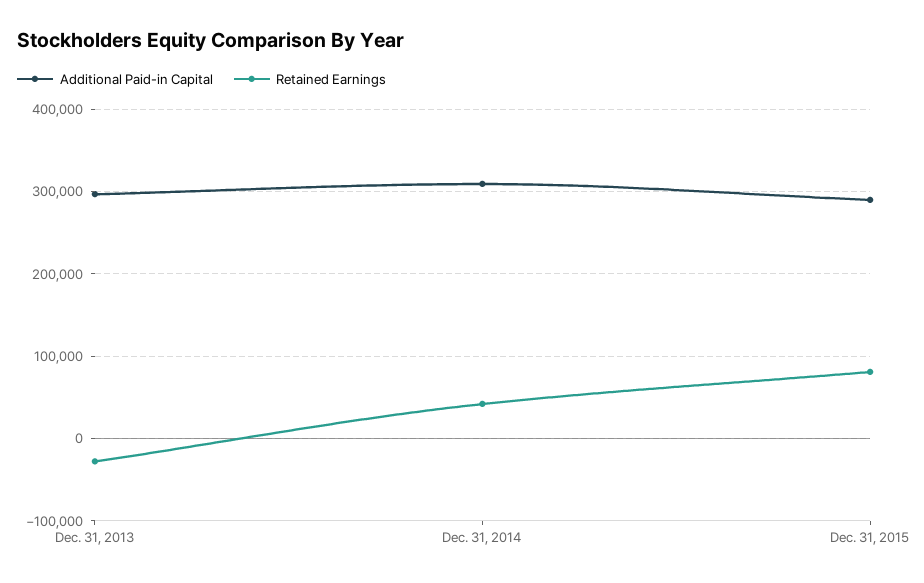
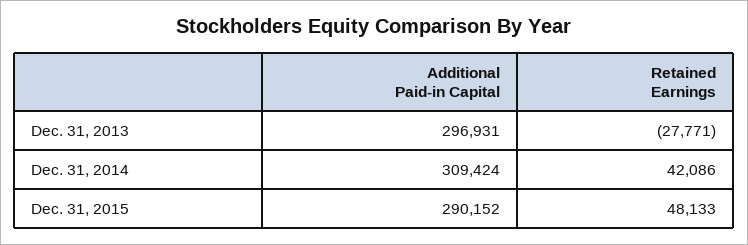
  {
    "Additional Paid-in Capital": {
      "Dec. 31, 2013": 296931,
      "Dec. 31, 2014": 309424,
      "Dec. 31, 2015": 290152
    },
    "Retained Earnings": {
      "Dec. 31, 2013": -27771,
      "Dec. 31, 2014": 42086,
-     "Dec. 31, 2015": 80000
+     "Dec. 31, 2015": 48133
    }
  }

